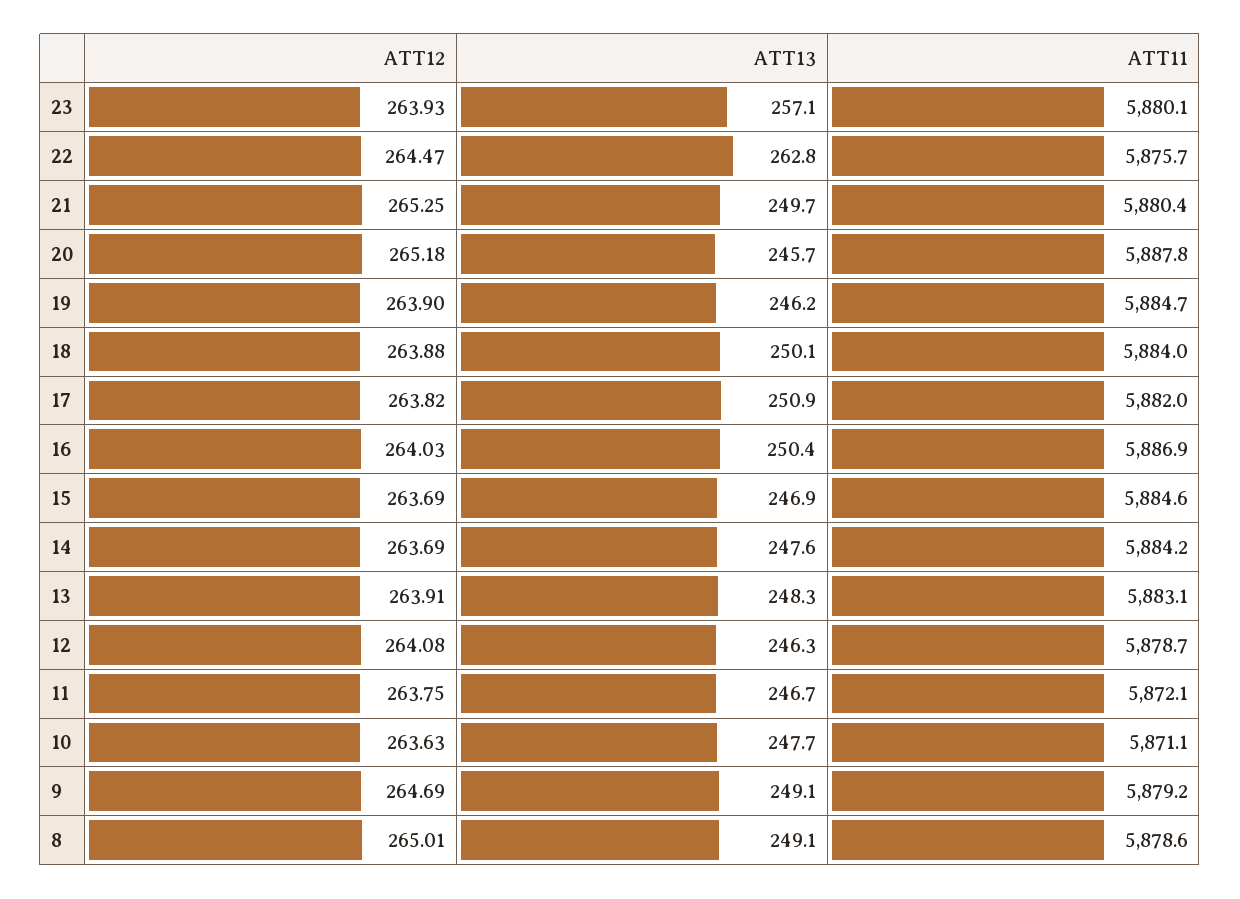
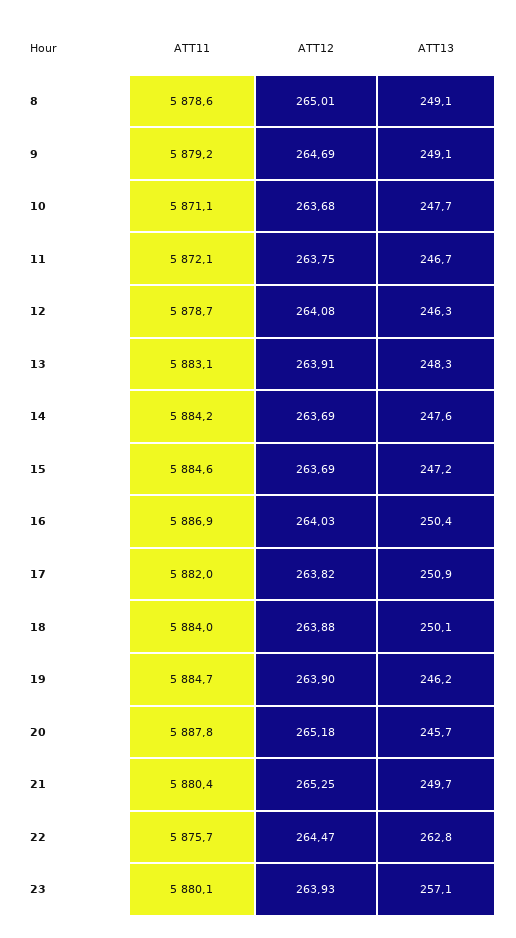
  {
    "ATT12": {
      "23": 263.93,
      "22": 264.47,
      "21": 265.25,
      "20": 265.18,
      "19": 263.9,
      "18": 263.88,
      "17": 263.82,
      "16": 264.03,
      "15": 263.69,
      "14": 263.69,
      "13": 263.91,
      "12": 264.08,
      "11": 263.75,
-     "10": 263.63,
+     "10": 263.68,
      "9": 264.69,
      "8": 265.01
    },
    "ATT13": {
      "23": 257.1,
      "22": 262.8,
      "21": 249.7,
      "20": 245.7,
      "19": 246.2,
      "18": 250.1,
      "17": 250.9,
      "16": 250.4,
-     "15": 246.9,
+     "15": 247.2,
      "14": 247.6,
      "13": 248.3,
      "12": 246.3,
      "11": 246.7,
      "10": 247.7,
      "9": 249.1,
      "8": 249.1
    },
    "ATT11": {
      "23": 5880.1,
      "22": 5875.7,
      "21": 5880.4,
      "20": 5887.8,
      "19": 5884.7,
      "18": 5884,
      "17": 5882,
      "16": 5886.9,
      "15": 5884.6,
      "14": 5884.2,
      "13": 5883.1,
      "12": 5878.7,
      "11": 5872.1,
      "10": 5871.1,
      "9": 5879.2,
      "8": 5878.6
    }
  }

